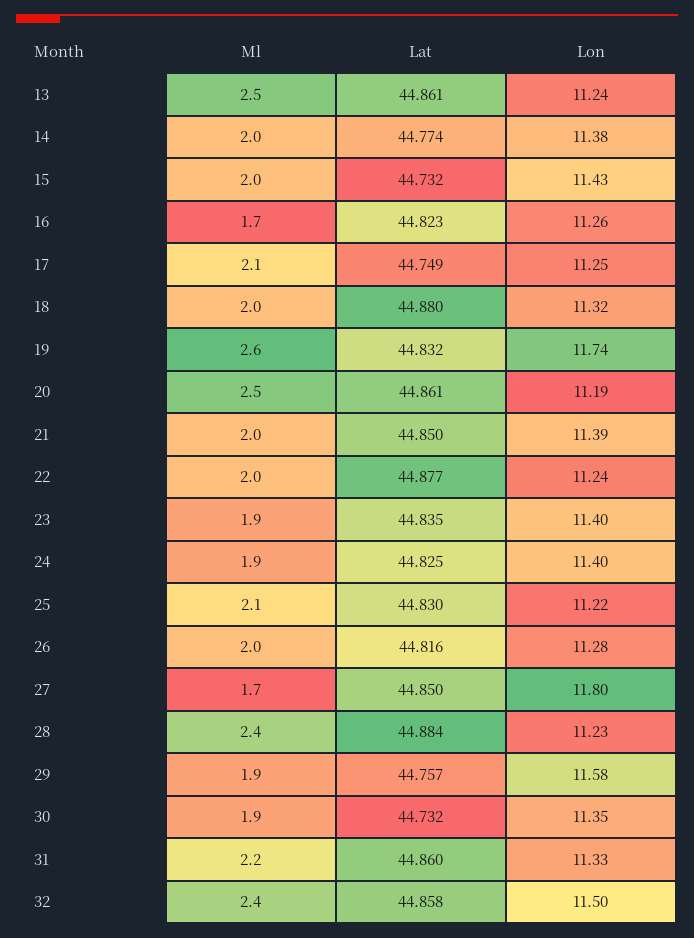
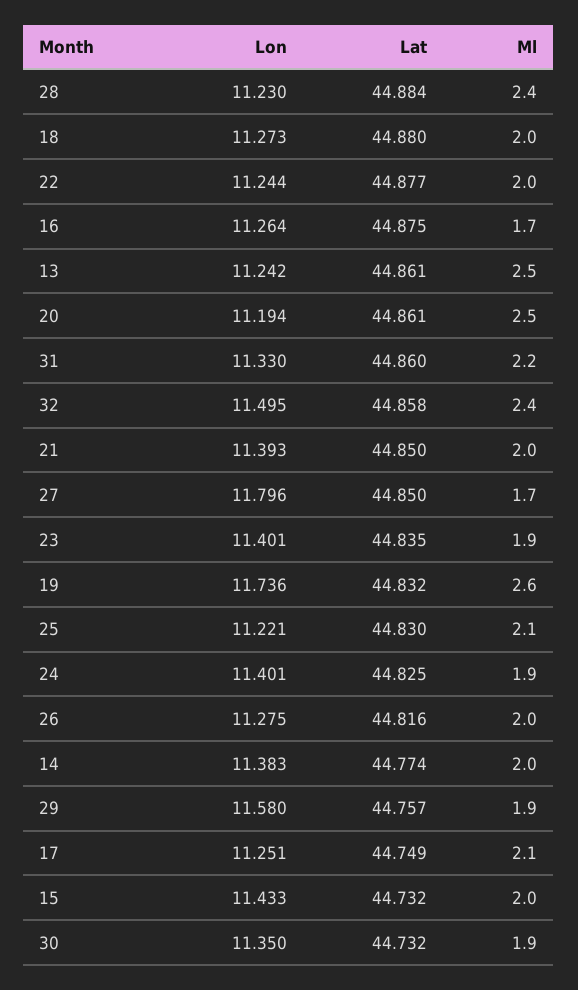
  {
    "Ml": {
      "13": 2.5,
      "14": 2,
      "15": 2,
      "16": 1.7,
      "17": 2.1,
      "18": 2,
      "19": 2.6,
      "20": 2.5,
      "21": 2,
      "22": 2,
      "23": 1.9,
      "24": 1.9,
      "25": 2.1,
      "26": 2,
      "27": 1.7,
      "28": 2.4,
      "29": 1.9,
      "30": 1.9,
      "31": 2.2,
      "32": 2.4
    },
    "Lat": {
      "13": 44.861,
      "14": 44.774,
      "15": 44.732,
-     "16": 44.823,
+     "16": 44.875,
      "17": 44.749,
      "18": 44.88,
      "19": 44.832,
      "20": 44.861,
      "21": 44.85,
      "22": 44.877,
      "23": 44.835,
      "24": 44.825,
      "25": 44.83,
      "26": 44.816,
      "27": 44.85,
      "28": 44.884,
      "29": 44.757,
      "30": 44.732,
      "31": 44.86,
      "32": 44.858
    },
    "Lon": {
      "13": 11.242,
      "14": 11.383,
      "15": 11.433,
      "16": 11.264,
      "17": 11.251,
-     "18": 11.32,
+     "18": 11.273,
      "19": 11.736,
      "20": 11.194,
      "21": 11.393,
      "22": 11.244,
      "23": 11.401,
      "24": 11.401,
      "25": 11.221,
      "26": 11.275,
      "27": 11.796,
      "28": 11.23,
      "29": 11.58,
      "30": 11.35,
      "31": 11.33,
      "32": 11.495
    }
  }

